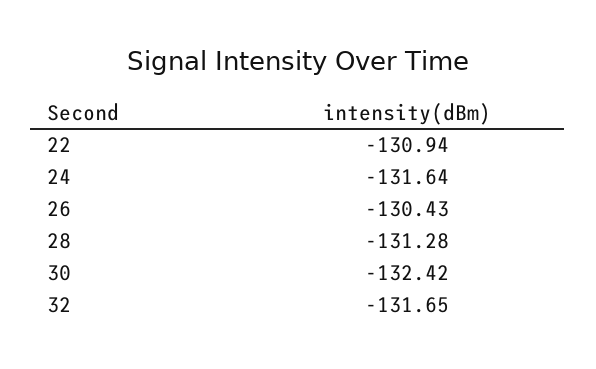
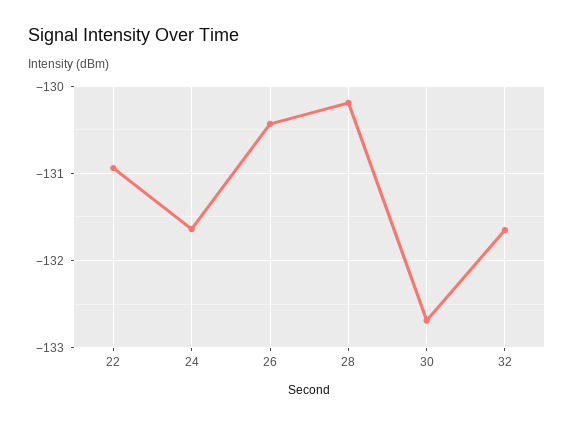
  {
    "22": -130.94,
    "24": -131.64,
    "26": -130.43,
-   "28": -131.28,
+   "28": -130.2,
-   "30": -132.42,
+   "30": -132.7,
    "32": -131.65
  }

